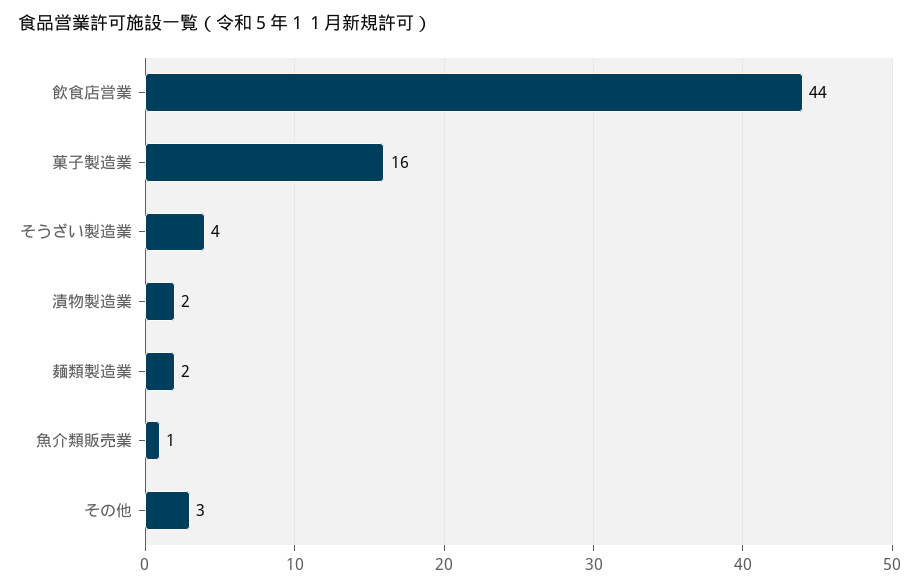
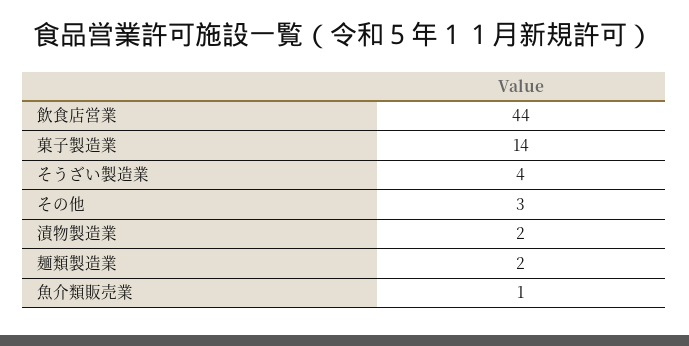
  {
    "飲食店営業": 44,
-   "菓子製造業": 16,
+   "菓子製造業": 14,
    "そうざい製造業": 4,
    "漬物製造業": 2,
    "麺類製造業": 2,
    "魚介類販売業": 1,
    "その他": 3
  }

